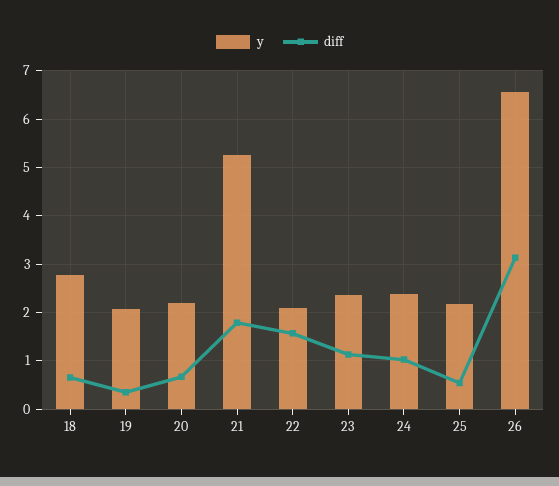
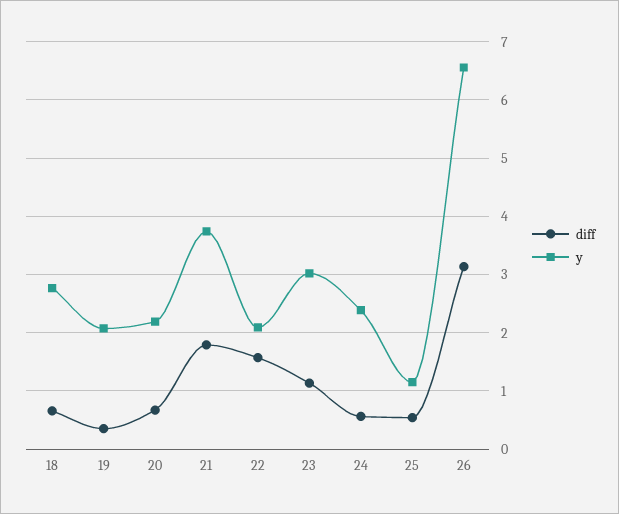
  {
    "y": {
      "18": 2.8,
      "19": 2,
      "20": 2.2,
-     "21": 5.2,
+     "21": 3.8,
      "22": 2,
-     "23": 2.4,
+     "23": 3,
      "24": 2.4,
-     "25": 2.2,
+     "25": 1.2,
      "26": 6.6
    },
    "diff": {
      "18": 0.6,
      "19": 0.4,
      "20": 0.6,
      "21": 1.8,
      "22": 1.6,
      "23": 1.2,
-     "24": 1,
+     "24": 0.6,
      "25": 0.6,
      "26": 3.2
    }
  }

